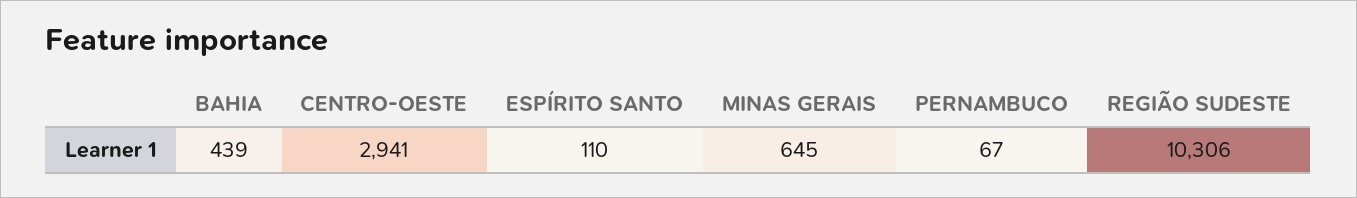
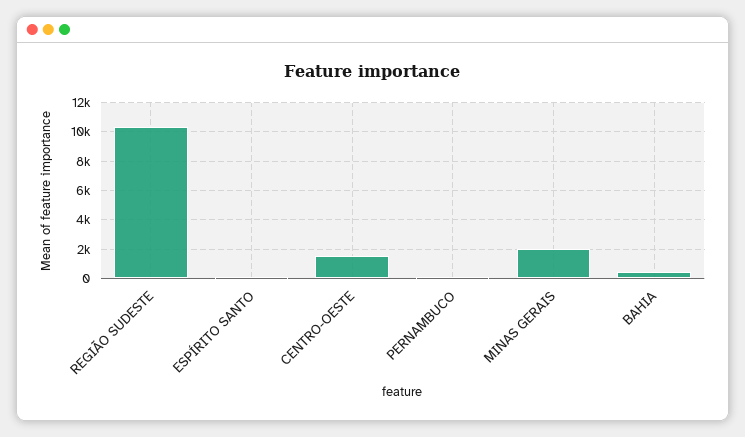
  {
    "BAHIA": 439,
-   "CENTRO-OESTE": 2941,
+   "CENTRO-OESTE": 1500,
    "ESPÍRITO SANTO": 110,
-   "MINAS GERAIS": 645,
+   "MINAS GERAIS": 2000,
    "PERNAMBUCO": 67,
    "REGIÃO SUDESTE": 10306
  }

